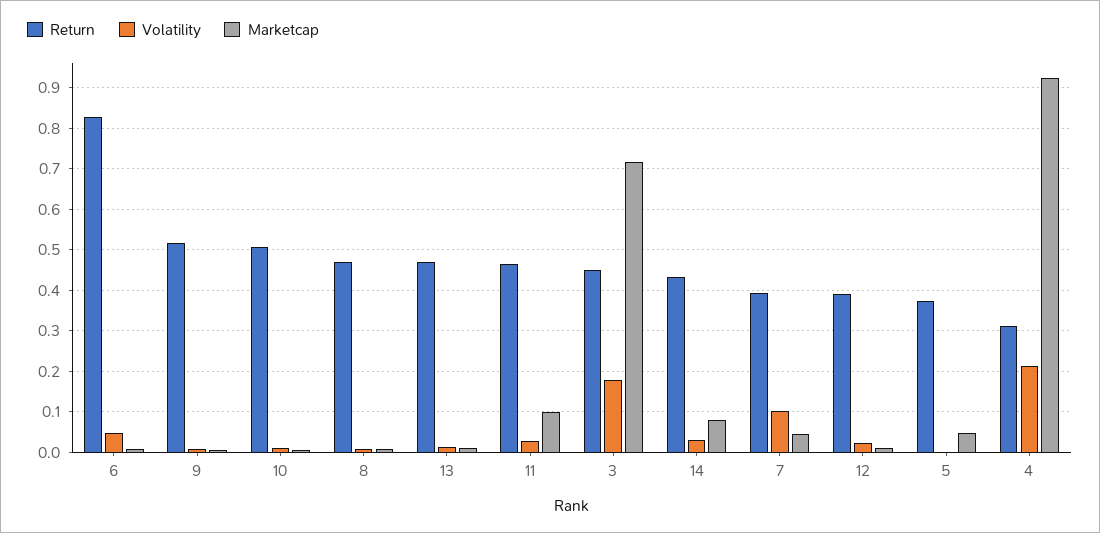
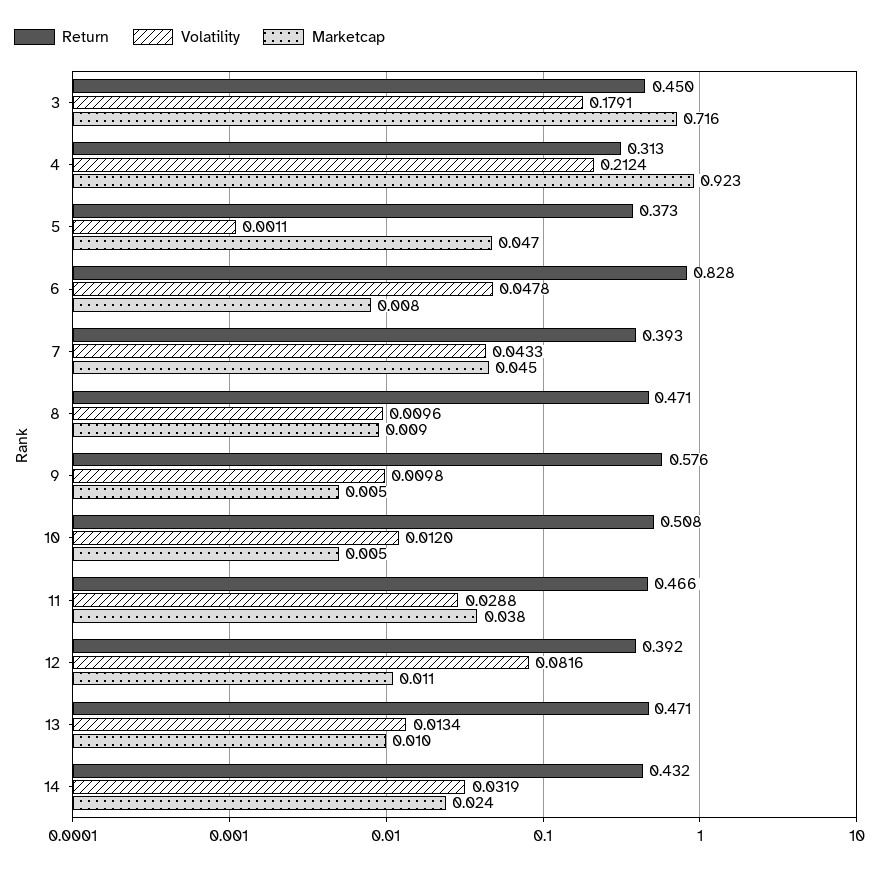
  {
    "Return": {
      "6": 0.828,
-     "9": 0.52,
+     "9": 0.576,
      "10": 0.508,
      "8": 0.471,
      "13": 0.471,
      "11": 0.466,
      "3": 0.45,
      "14": 0.432,
      "7": 0.393,
      "12": 0.392,
      "5": 0.373,
      "4": 0.313
    },
    "Volatility": {
      "6": 0.0478,
      "9": 0.0098,
      "10": 0.012,
      "8": 0.0096,
      "13": 0.0134,
      "11": 0.0288,
      "3": 0.1791,
      "14": 0.0319,
-     "7": 0.1,
+     "7": 0.0433,
-     "12": 0.02,
+     "12": 0.0816,
      "5": 0.0011,
      "4": 0.2124
    },
    "Marketcap": {
      "6": 0.008,
      "9": 0.005,
      "10": 0.005,
      "8": 0.009,
      "13": 0.01,
-     "11": 0.1,
+     "11": 0.038,
      "3": 0.716,
-     "14": 0.08,
+     "14": 0.024,
      "7": 0.045,
      "12": 0.011,
      "5": 0.047,
      "4": 0.923
    }
  }

